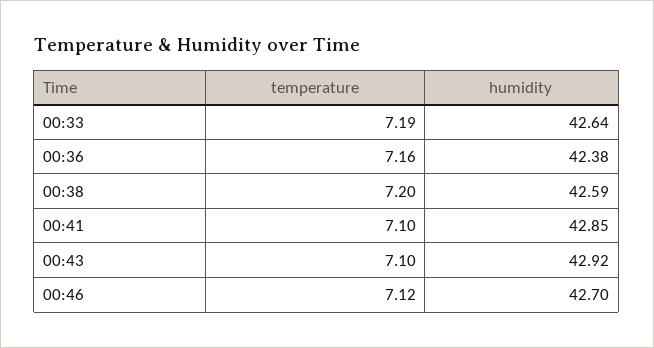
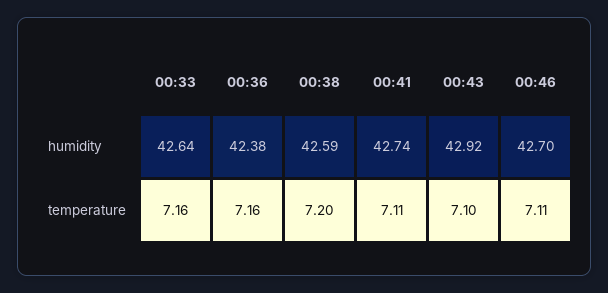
  {
    "temperature": {
-     "00:33": 7.19,
+     "00:33": 7.16,
      "00:36": 7.16,
      "00:38": 7.2,
-     "00:41": 7.1,
+     "00:41": 7.11,
      "00:43": 7.1,
-     "00:46": 7.12
+     "00:46": 7.11
    },
    "humidity": {
      "00:33": 42.64,
      "00:36": 42.38,
      "00:38": 42.59,
-     "00:41": 42.85,
+     "00:41": 42.74,
      "00:43": 42.92,
      "00:46": 42.7
    }
  }

